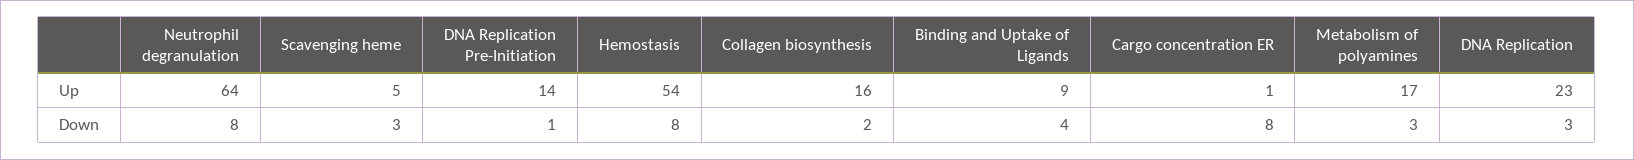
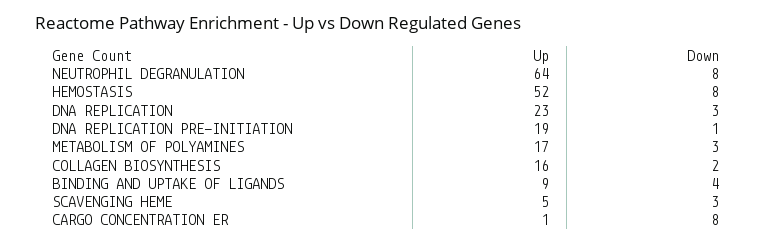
  {
    "Neutrophil degranulation": {
      "Up": 64,
      "Down": 8
    },
    "Scavenging heme": {
      "Up": 5,
      "Down": 3
    },
    "DNA Replication Pre-Initiation": {
-     "Up": 14,
+     "Up": 19,
      "Down": 1
    },
    "Hemostasis": {
-     "Up": 54,
+     "Up": 52,
      "Down": 8
    },
    "Collagen biosynthesis": {
      "Up": 16,
      "Down": 2
    },
    "Binding and Uptake of Ligands": {
      "Up": 9,
      "Down": 4
    },
    "Cargo concentration ER": {
      "Up": 1,
      "Down": 8
    },
    "Metabolism of polyamines": {
      "Up": 17,
      "Down": 3
    },
    "DNA Replication": {
      "Up": 23,
      "Down": 3
    }
  }

